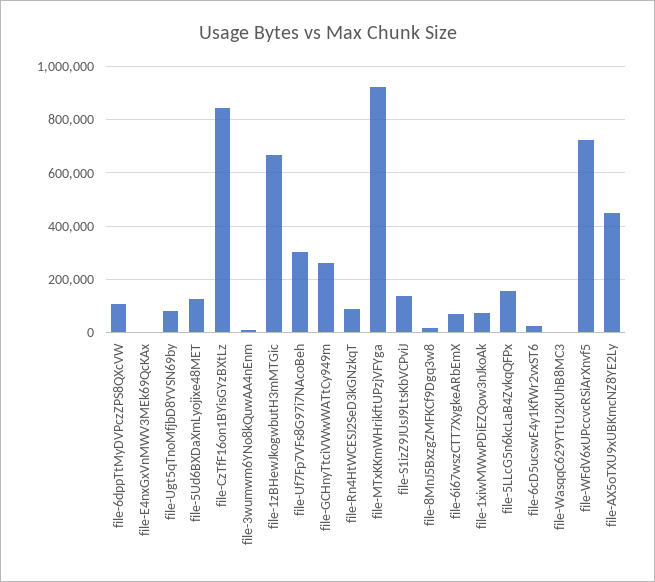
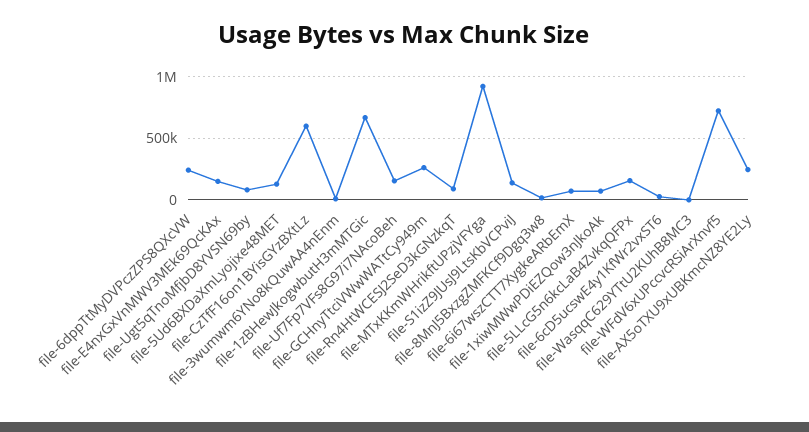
  {
-   "file-6dppTtMyDVPczZPS8QXcVW": 100000,
+   "file-6dppTtMyDVPczZPS8QXcVW": 250000,
-   "file-E4nxGxVnMWV3MEk69QcKAx": 0,
+   "file-E4nxGxVnMWV3MEk69QcKAx": 150000,
    "file-Ugt5qTnoMfjbD8YVSN69by": 75000,
    "file-5Ud6BXDaXmLyojixe48MET": 125000,
-   "file-CzTfF16on1BYisGYzBXtLz": 850000,
+   "file-CzTfF16on1BYisGYzBXtLz": 600000,
    "file-3wumwm6YNo8kQuwAA4nEnm": 0,
    "file-1zBHewJkogwbutH3mMTGic": 675000,
-   "file-Uf7Fp7VFs8G97i7NAcoBeh": 300000,
+   "file-Uf7Fp7VFs8G97i7NAcoBeh": 150000,
    "file-GCHnyTtciVWwWATtCy949m": 250000,
    "file-Rn4HtWCESJ2SeD3kGNzkqT": 100000,
    "file-MTxKKmWHrikftUPzjVFYga": 925000,
    "file-S1izZ9JUsJ9LtsKbVCPviJ": 150000,
    "file-8MnJ5BxzgZMFKCf9Dgq3w8": 25000,
    "file-6i67wszCTT7XygkeARbEmX": 75000,
    "file-1xiwMWwPDiEZQow3nJkoAk": 75000,
    "file-5LLcG5n6kcLaB4ZvkqQFPx": 150000,
    "file-6cD5ucswE4y1KfWr2vxST6": 25000,
    "file-WasqqC629YTtU2KUhB8MC3": 0,
    "file-WFdV6xUPccvcRSiArXnvf5": 725000,
-   "file-AX5oTXU9xUBKmcNZ8YE2Ly": 450000
+   "file-AX5oTXU9xUBKmcNZ8YE2Ly": 250000
  }

